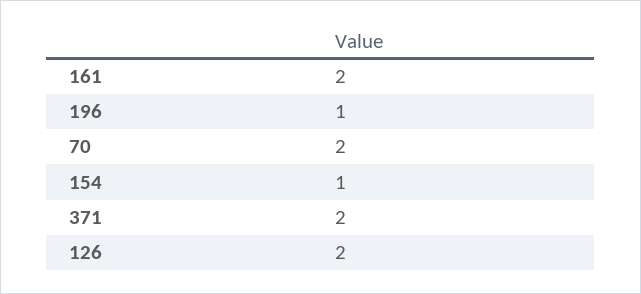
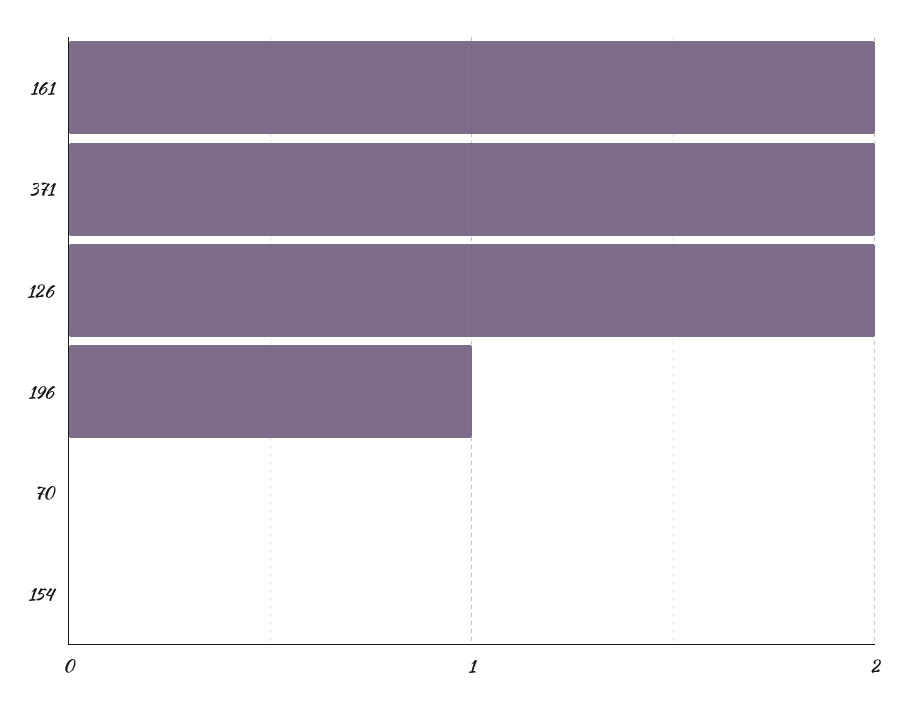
  {
    "161": 2,
    "196": 1,
-   "70": 2,
+   "70": 0,
-   "154": 1,
+   "154": 0,
    "371": 2,
    "126": 2
  }

